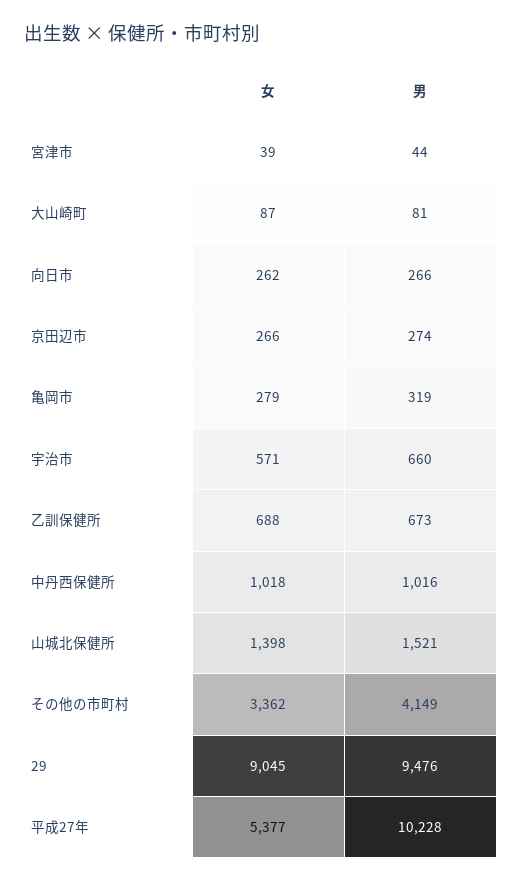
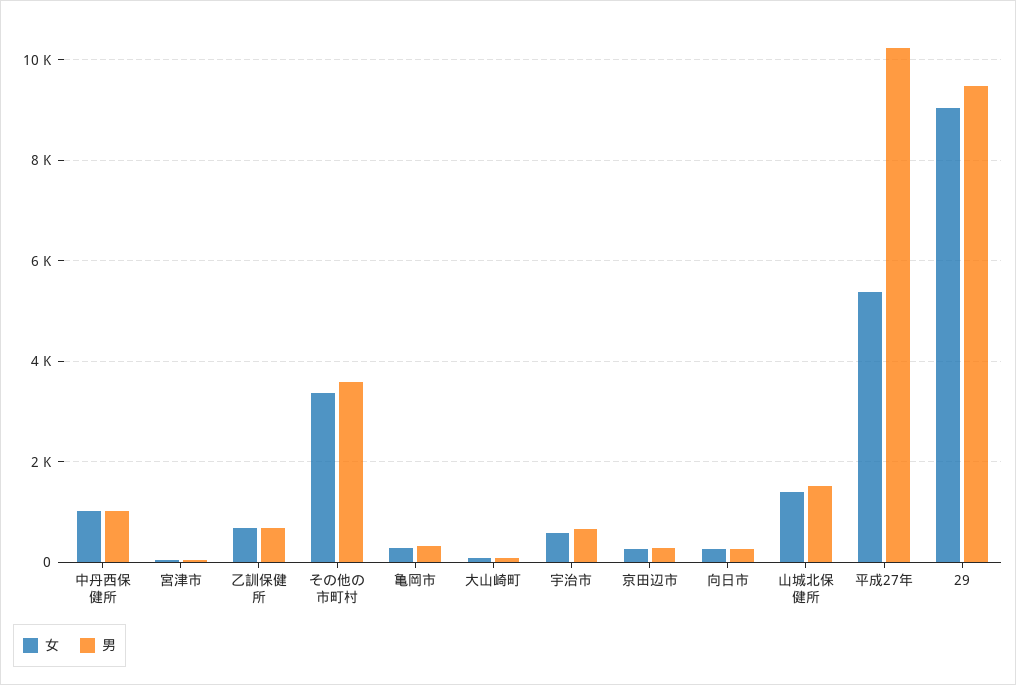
  {
    "女": {
      "宮津市": 39,
      "大山崎町": 87,
      "向日市": 262,
      "京田辺市": 266,
      "亀岡市": 279,
      "宇治市": 571,
      "乙訓保健所": 688,
      "中丹西保健所": 1018,
      "山城北保健所": 1398,
      "その他の市町村": 3362,
      "29": 9045,
      "平成27年": 5377
    },
    "男": {
      "宮津市": 44,
      "大山崎町": 81,
      "向日市": 266,
      "京田辺市": 274,
      "亀岡市": 319,
      "宇治市": 660,
      "乙訓保健所": 673,
      "中丹西保健所": 1016,
      "山城北保健所": 1521,
-     "その他の市町村": 4149,
+     "その他の市町村": 3600,
      "29": 9476,
      "平成27年": 10228
    }
  }

